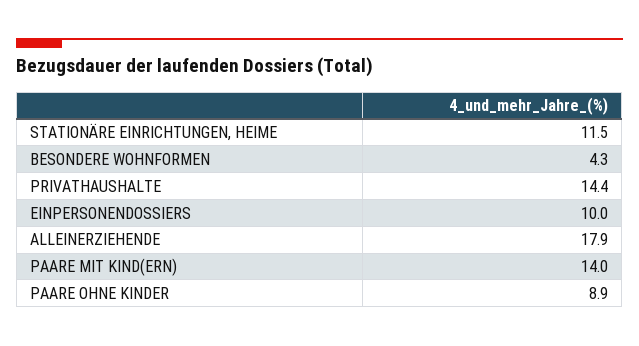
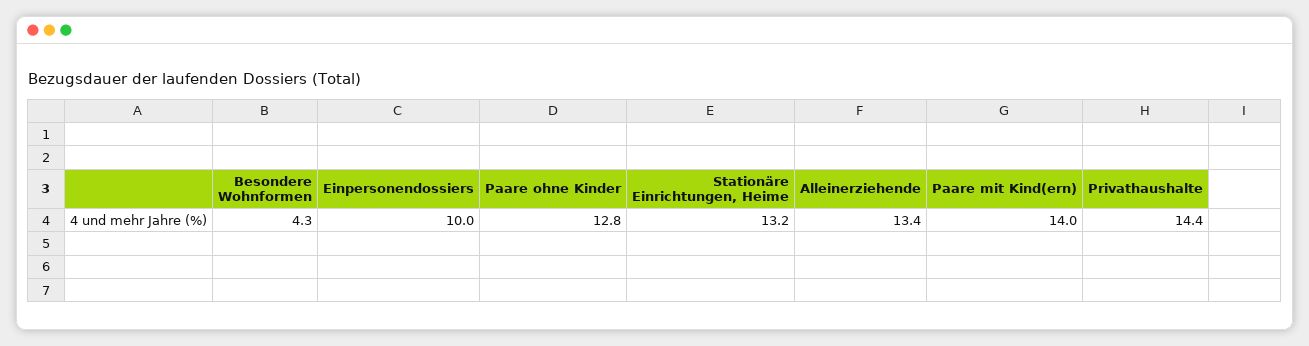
  {
-   "STATIONÄRE EINRICHTUNGEN, HEIME": 11.5,
+   "STATIONÄRE EINRICHTUNGEN, HEIME": 13.2,
    "BESONDERE WOHNFORMEN": 4.3,
    "PRIVATHAUSHALTE": 14.4,
    "EINPERSONENDOSSIERS": 10,
-   "ALLEINERZIEHENDE": 17.9,
+   "ALLEINERZIEHENDE": 13.4,
    "PAARE MIT KIND(ERN)": 14,
-   "PAARE OHNE KINDER": 8.9
+   "PAARE OHNE KINDER": 12.8
  }

